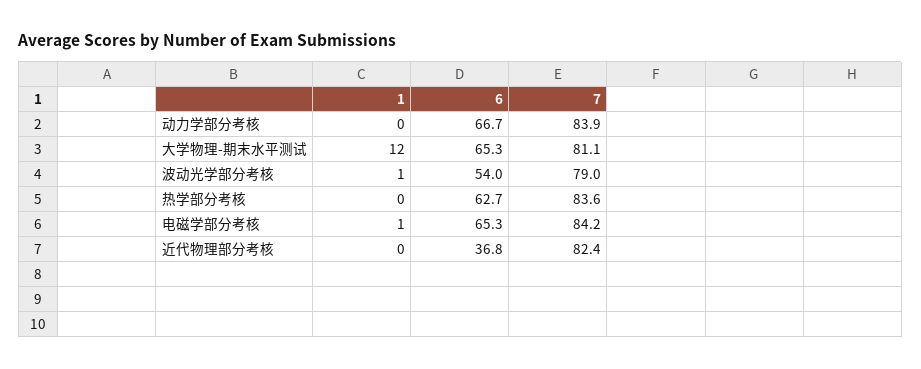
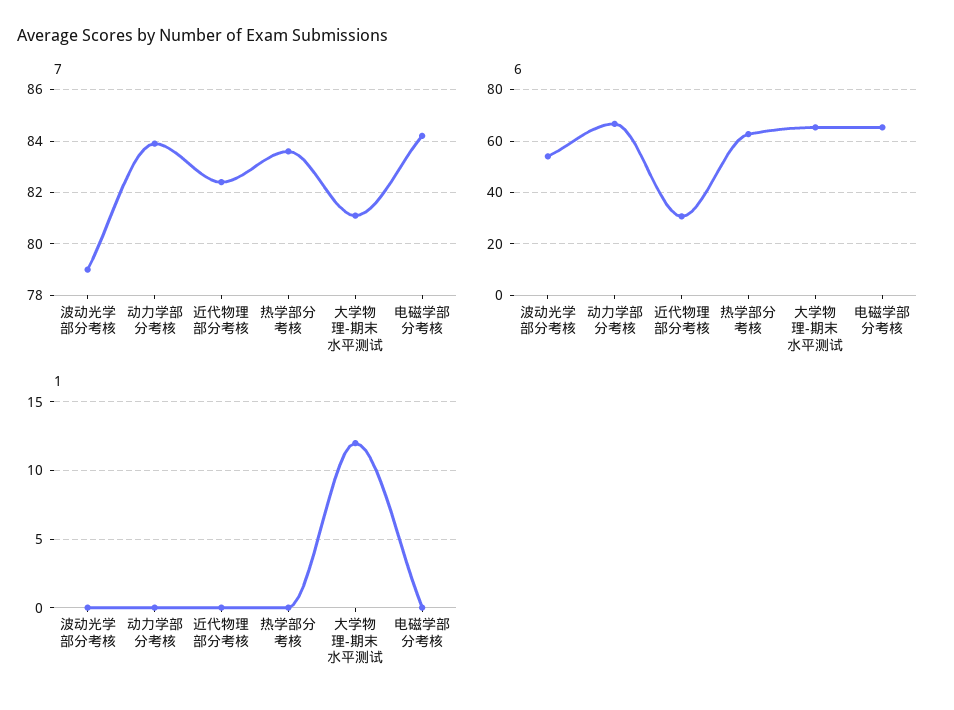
  {
    "1": {
      "动力学部分考核": 0,
      "大学物理-期末水平测试": 12,
-     "波动光学部分考核": 1,
+     "波动光学部分考核": 0,
      "热学部分考核": 0,
-     "电磁学部分考核": 1,
+     "电磁学部分考核": 0,
      "近代物理部分考核": 0
    },
    "6": {
      "动力学部分考核": 66.7,
      "大学物理-期末水平测试": 65.3,
      "波动光学部分考核": 54,
      "热学部分考核": 62.7,
      "电磁学部分考核": 65.3,
-     "近代物理部分考核": 36.8
+     "近代物理部分考核": 30
    },
    "7": {
      "动力学部分考核": 83.9,
      "大学物理-期末水平测试": 81.1,
      "波动光学部分考核": 79,
      "热学部分考核": 83.6,
      "电磁学部分考核": 84.2,
      "近代物理部分考核": 82.4
    }
  }

